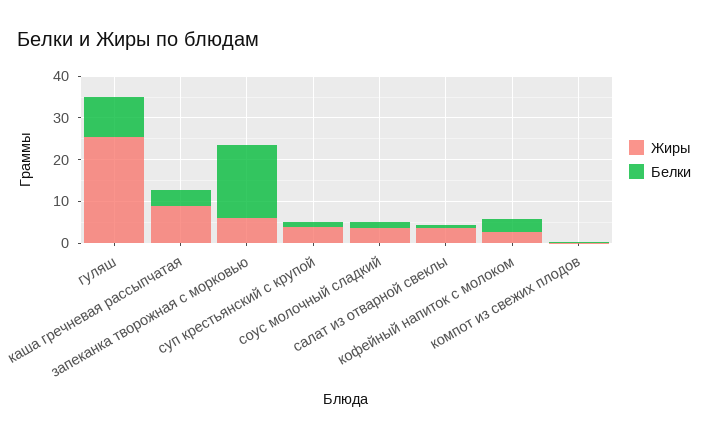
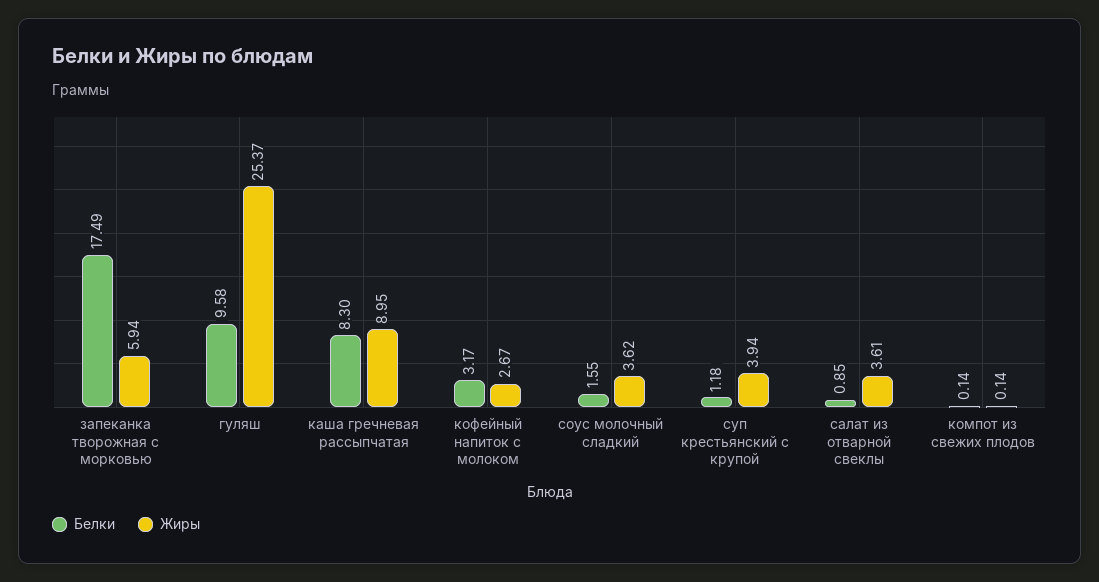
  {
    "Жиры": {
      "гуляш": 25.37,
      "каша гречневая рассыпчатая": 8.95,
      "запеканка творожная с морковью": 5.94,
      "суп крестьянский с крупой": 3.94,
      "соус молочный сладкий": 3.62,
      "салат из отварной свеклы": 3.61,
      "кофейный напиток с молоком": 2.67,
      "компот из свежих плодов": 0.14
    },
    "Белки": {
      "гуляш": 9.58,
-     "каша гречневая рассыпчатая": 4,
+     "каша гречневая рассыпчатая": 8.3,
      "запеканка творожная с морковью": 17.49,
      "суп крестьянский с крупой": 1.18,
      "соус молочный сладкий": 1.55,
      "салат из отварной свеклы": 0.85,
      "кофейный напиток с молоком": 3.17,
      "компот из свежих плодов": 0.14
    }
  }

